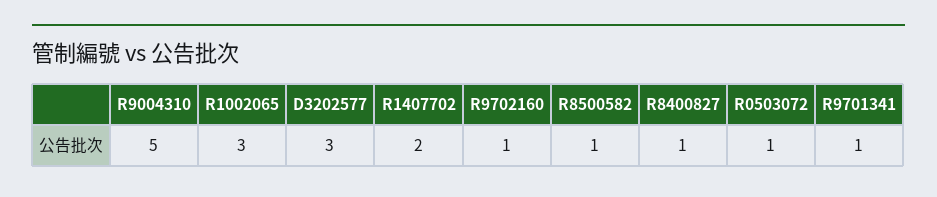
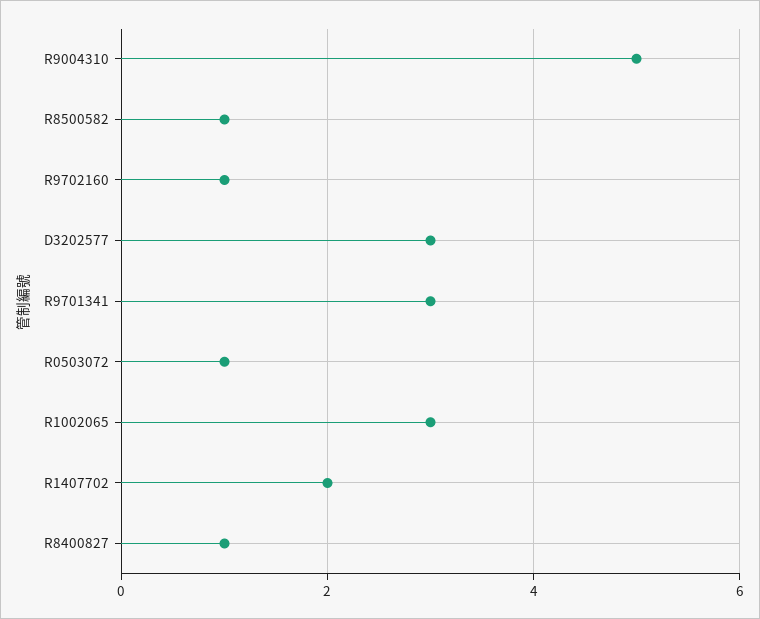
  {
    "R9004310": 5,
    "R1002065": 3,
    "D3202577": 3,
    "R1407702": 2,
    "R9702160": 1,
    "R8500582": 1,
    "R8400827": 1,
    "R0503072": 1,
-   "R9701341": 1
+   "R9701341": 3
  }

